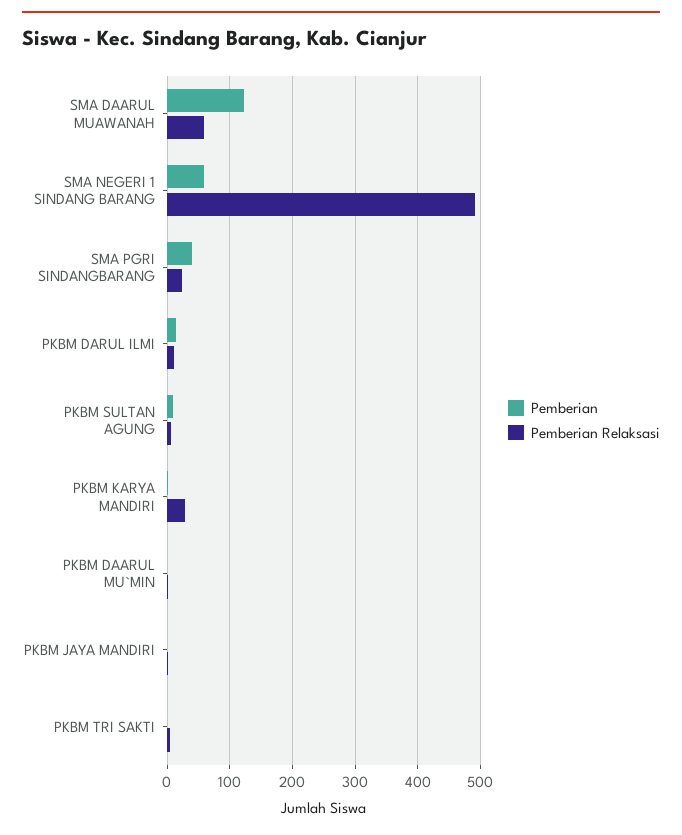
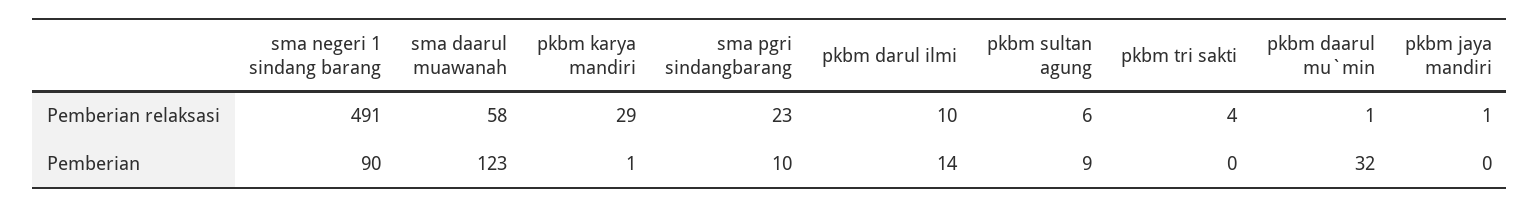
  {
    "Pemberian": {
      "SMA DAARUL MUAWANAH": 123,
-     "SMA NEGERI 1 SINDANG BARANG": 60,
+     "SMA NEGERI 1 SINDANG BARANG": 90,
-     "SMA PGRI SINDANGBARANG": 40,
+     "SMA PGRI SINDANGBARANG": 10,
      "PKBM DARUL ILMI": 14,
      "PKBM SULTAN AGUNG": 9,
      "PKBM KARYA MANDIRI": 1,
-     "PKBM DAARUL MU`MIN": 0,
+     "PKBM DAARUL MU`MIN": 32,
      "PKBM JAYA MANDIRI": 0,
      "PKBM TRI SAKTI": 0
    },
    "Pemberian Relaksasi": {
      "SMA DAARUL MUAWANAH": 58,
      "SMA NEGERI 1 SINDANG BARANG": 491,
      "SMA PGRI SINDANGBARANG": 23,
      "PKBM DARUL ILMI": 10,
      "PKBM SULTAN AGUNG": 6,
      "PKBM KARYA MANDIRI": 29,
      "PKBM DAARUL MU`MIN": 1,
      "PKBM JAYA MANDIRI": 1,
      "PKBM TRI SAKTI": 4
    }
  }

